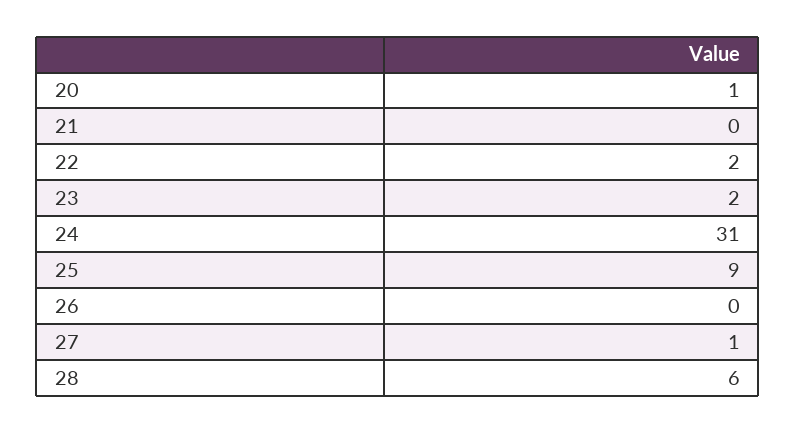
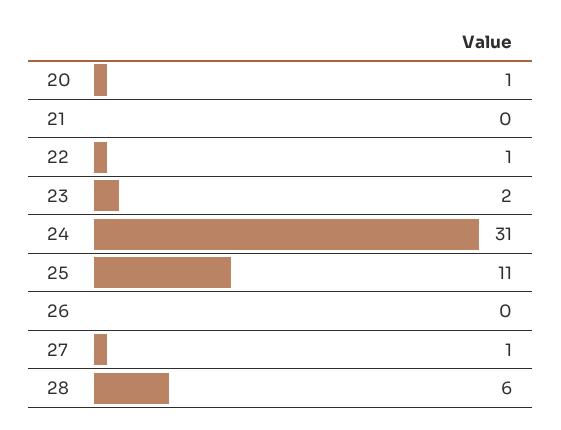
  {
    "20": 1,
    "21": 0,
-   "22": 2,
+   "22": 1,
    "23": 2,
    "24": 31,
-   "25": 9,
+   "25": 11,
    "26": 0,
    "27": 1,
    "28": 6
  }

